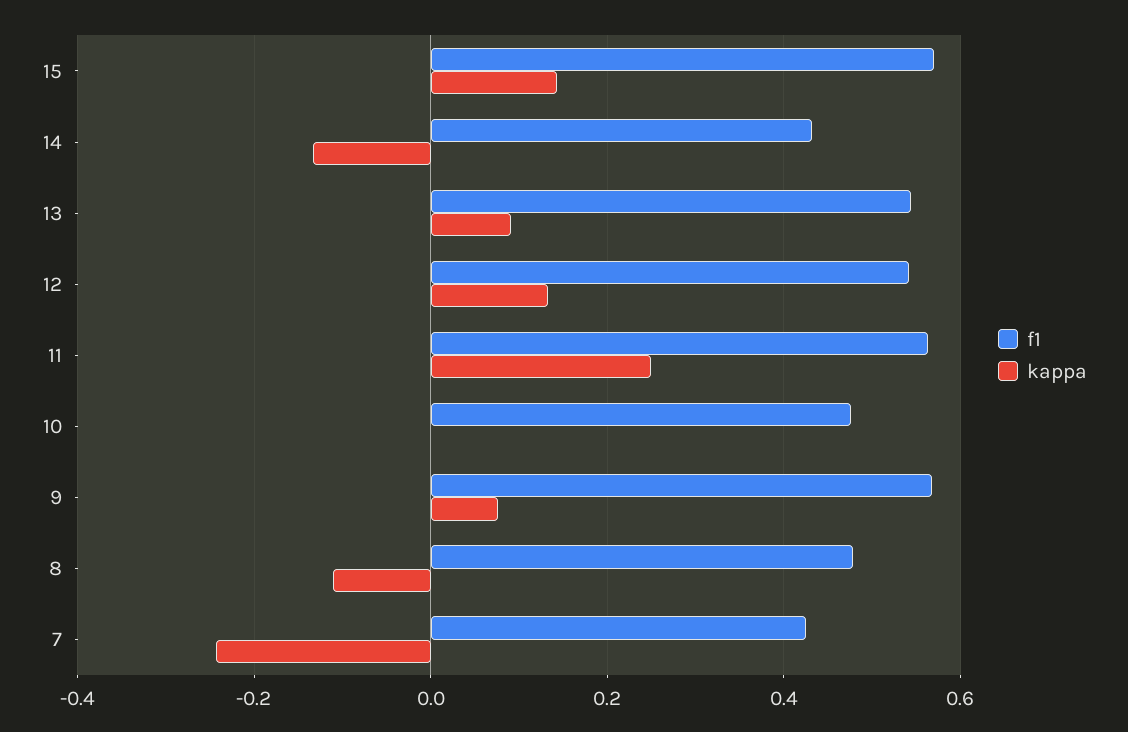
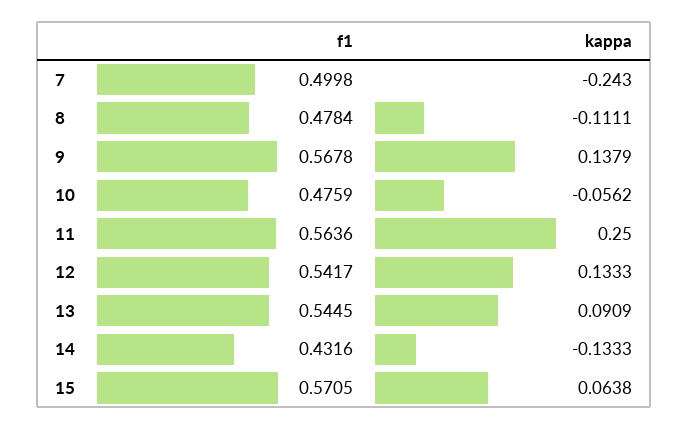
  {
    "f1": {
      "15": 0.5705,
      "14": 0.4316,
      "13": 0.5445,
      "12": 0.5417,
      "11": 0.5636,
      "10": 0.4759,
      "9": 0.5678,
      "8": 0.4784,
-     "7": 0.42
+     "7": 0.4998
    },
    "kappa": {
-     "15": 0.14,
+     "15": 0.0638,
      "14": -0.1333,
      "13": 0.0909,
      "12": 0.1333,
      "11": 0.25,
-     "10": 0,
+     "10": -0.0562,
-     "9": 0.08,
+     "9": 0.1379,
      "8": -0.1111,
      "7": -0.243
    }
  }

